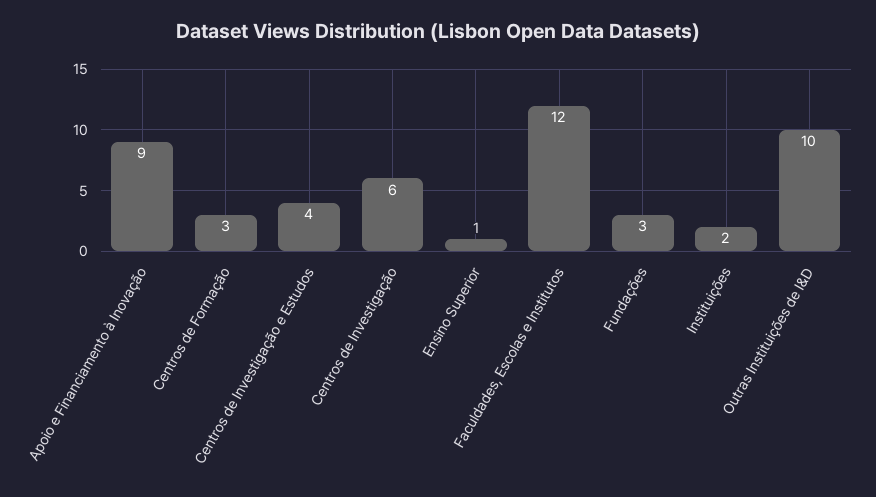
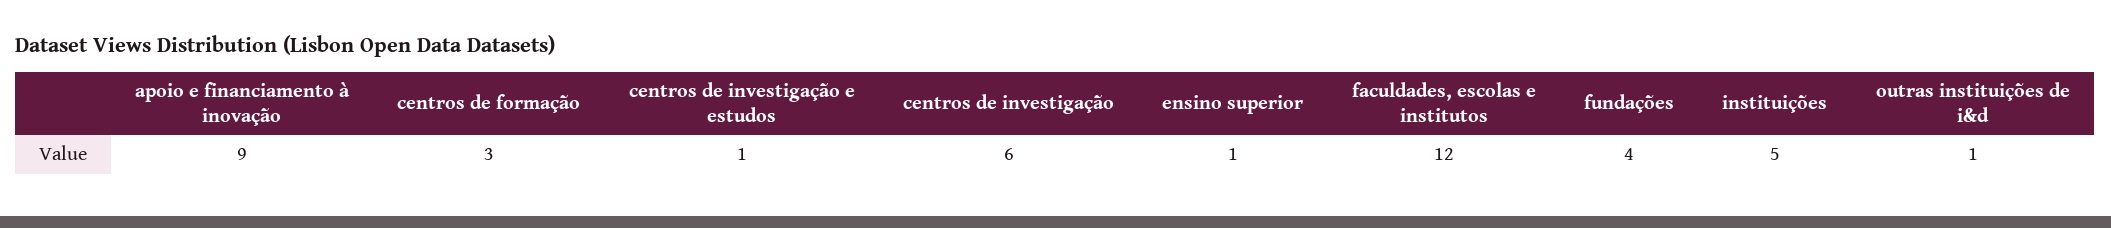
  {
    "Apoio e Financiamento à Inovação": 9,
    "Centros de Formação": 3,
-   "Centros de Investigação e Estudos": 4,
+   "Centros de Investigação e Estudos": 1,
    "Centros de Investigação": 6,
    "Ensino Superior": 1,
    "Faculdades, Escolas e Institutos": 12,
-   "Fundações": 3,
+   "Fundações": 4,
-   "Instituições": 2,
+   "Instituições": 5,
-   "Outras Instituições de I&D": 10
+   "Outras Instituições de I&D": 1
  }

